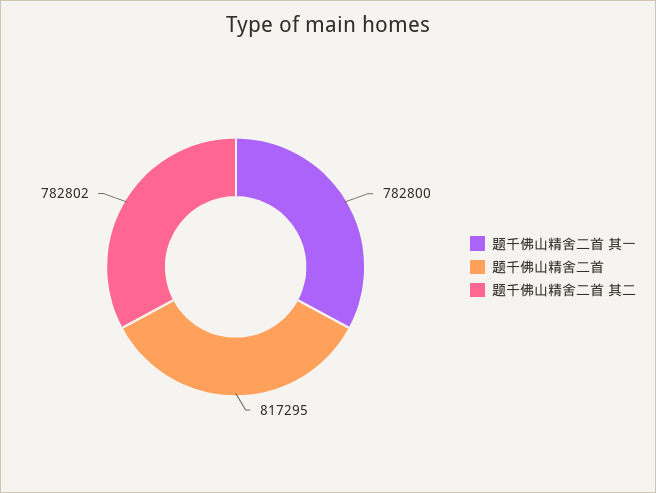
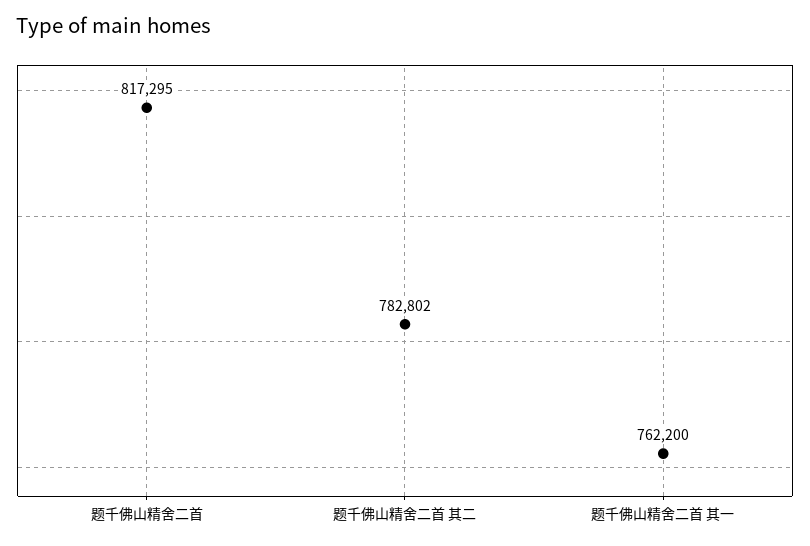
  {
-   "题千佛山精舍二首 其一": 782800,
+   "题千佛山精舍二首 其一": 762200,
    "题千佛山精舍二首": 817295,
    "题千佛山精舍二首 其二": 782802
  }

